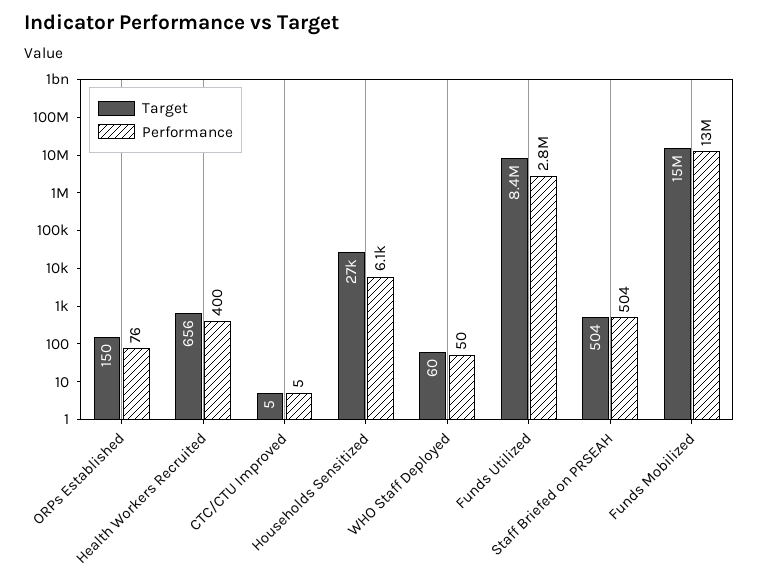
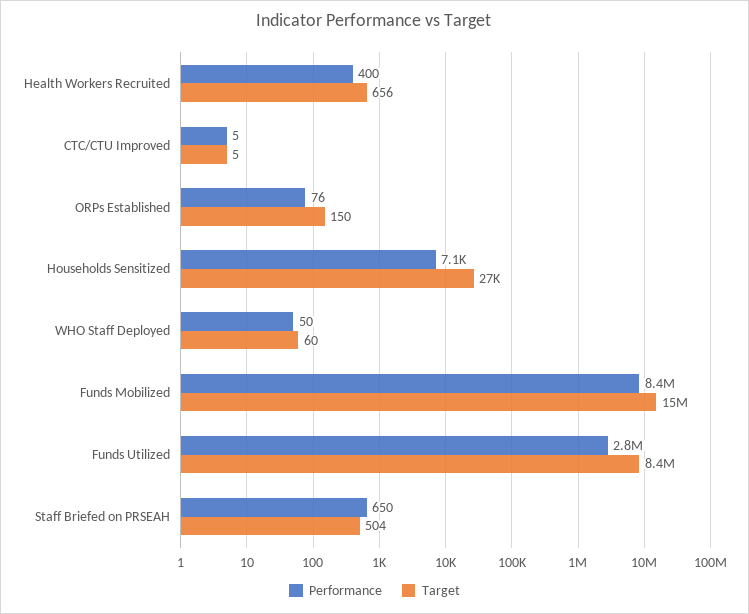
  {
    "Target": {
      "ORPs Established": 150,
      "Health Workers Recruited": 656,
      "CTC/CTU Improved": 5,
      "Households Sensitized": 27000,
      "WHO Staff Deployed": 60,
      "Funds Utilized": 8400000,
      "Staff Briefed on PRSEAH": 504,
      "Funds Mobilized": 15000000
    },
    "Performance": {
      "ORPs Established": 76,
      "Health Workers Recruited": 400,
      "CTC/CTU Improved": 5,
-     "Households Sensitized": 6100,
+     "Households Sensitized": 7100,
      "WHO Staff Deployed": 50,
      "Funds Utilized": 2800000,
-     "Staff Briefed on PRSEAH": 504,
+     "Staff Briefed on PRSEAH": 650,
-     "Funds Mobilized": 13000000
+     "Funds Mobilized": 8400000
    }
  }

